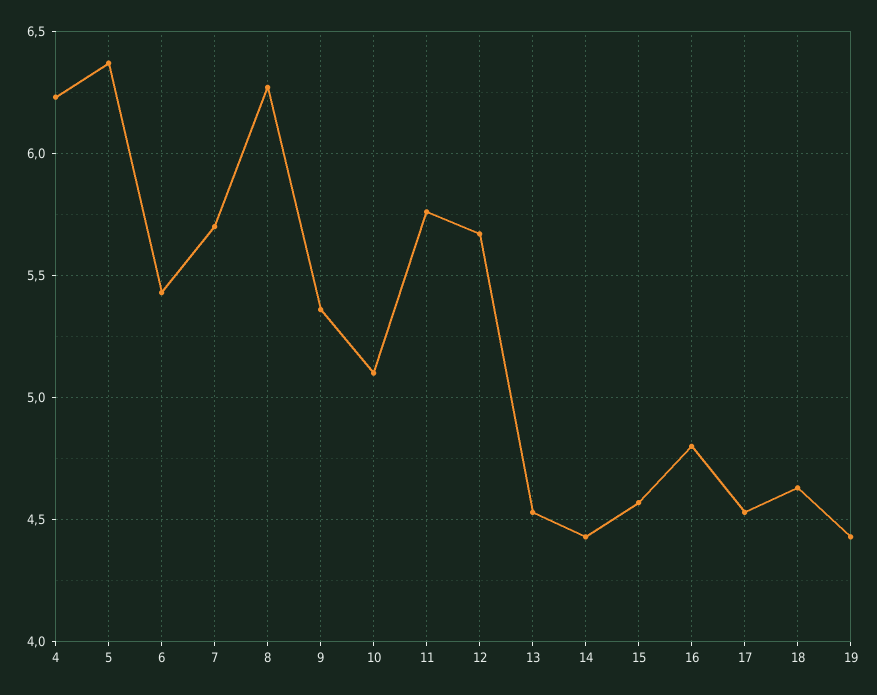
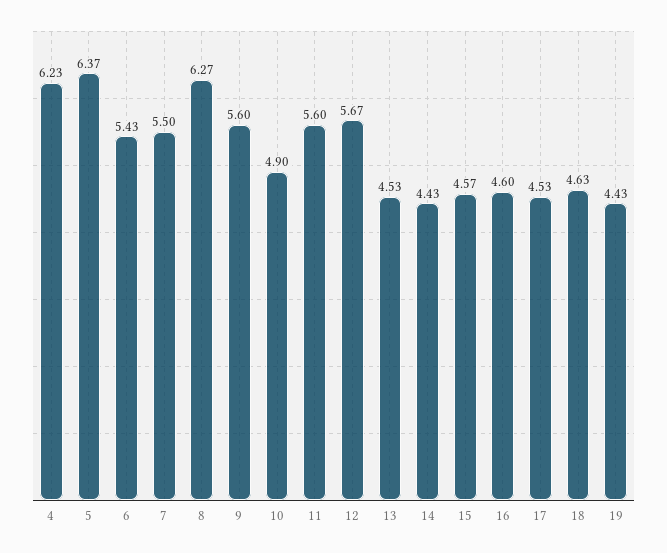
  {
    "4": 6.23,
    "5": 6.37,
    "6": 5.43,
-   "7": 5.7,
+   "7": 5.5,
    "8": 6.27,
-   "9": 5.35,
+   "9": 5.6,
-   "10": 5.1,
+   "10": 4.9,
-   "11": 5.75,
+   "11": 5.6,
    "12": 5.67,
    "13": 4.53,
    "14": 4.43,
    "15": 4.57,
-   "16": 4.8,
+   "16": 4.6,
    "17": 4.53,
    "18": 4.63,
    "19": 4.43
  }

